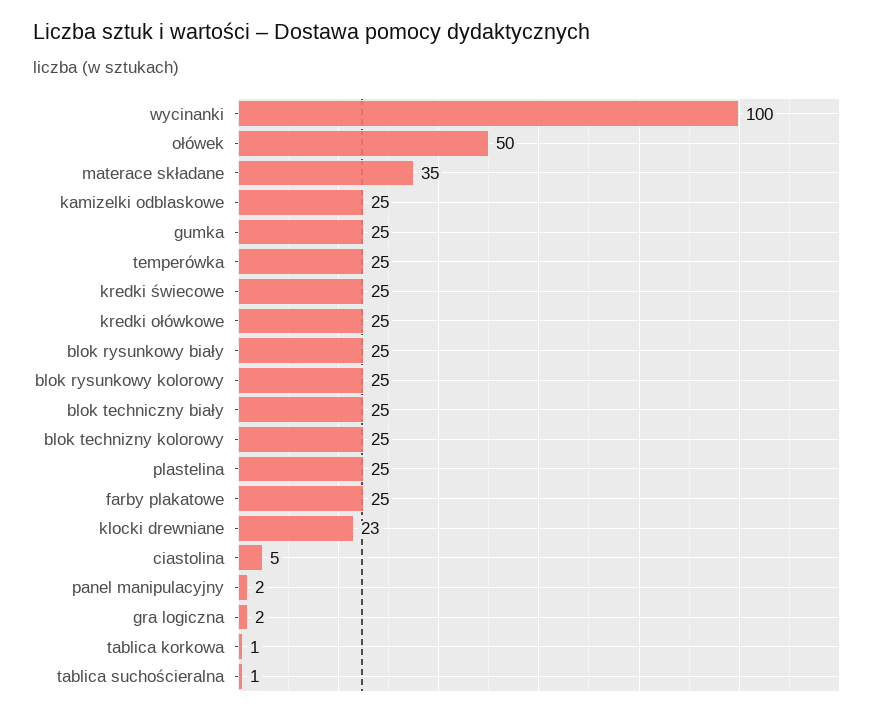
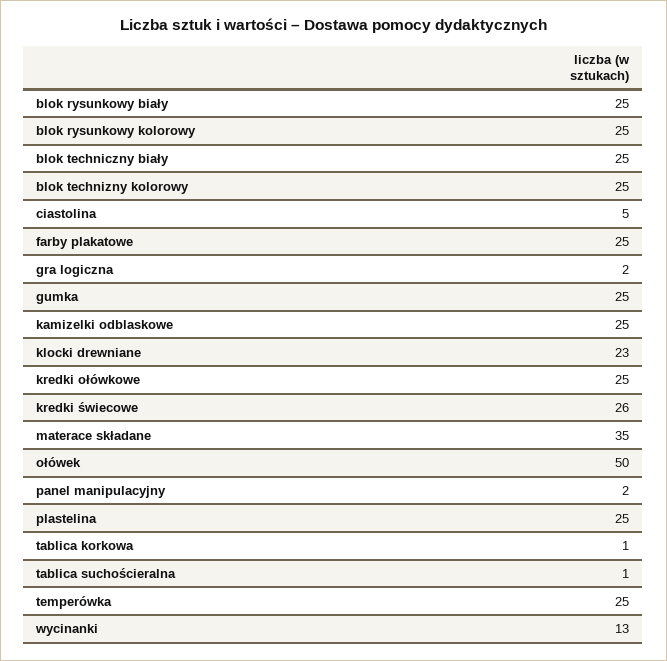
  {
-   "wycinanki": 100,
+   "wycinanki": 13,
    "ołówek": 50,
    "materace składane": 35,
    "kamizelki odblaskowe": 25,
    "gumka": 25,
    "temperówka": 25,
-   "kredki świecowe": 25,
+   "kredki świecowe": 26,
    "kredki ołówkowe": 25,
    "blok rysunkowy biały": 25,
    "blok rysunkowy kolorowy": 25,
    "blok techniczny biały": 25,
    "blok technizny kolorowy": 25,
    "plastelina": 25,
    "farby plakatowe": 25,
    "klocki drewniane": 23,
    "ciastolina": 5,
    "panel manipulacyjny": 2,
    "gra logiczna": 2,
    "tablica korkowa": 1,
    "tablica suchościeralna": 1
  }

